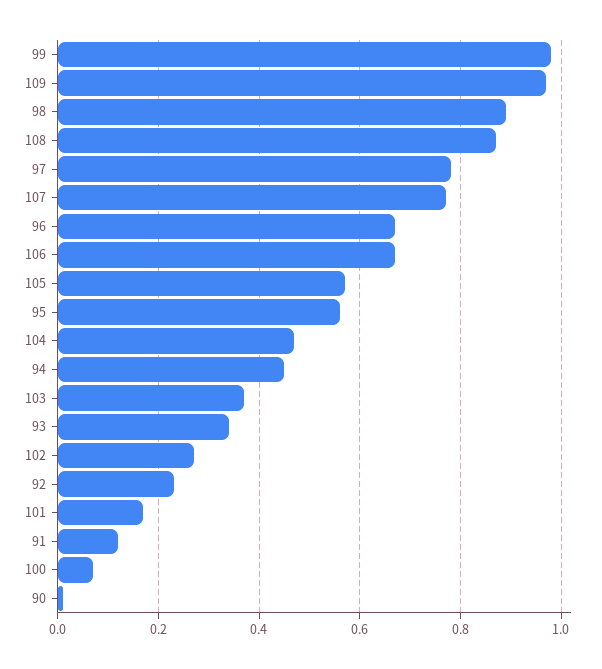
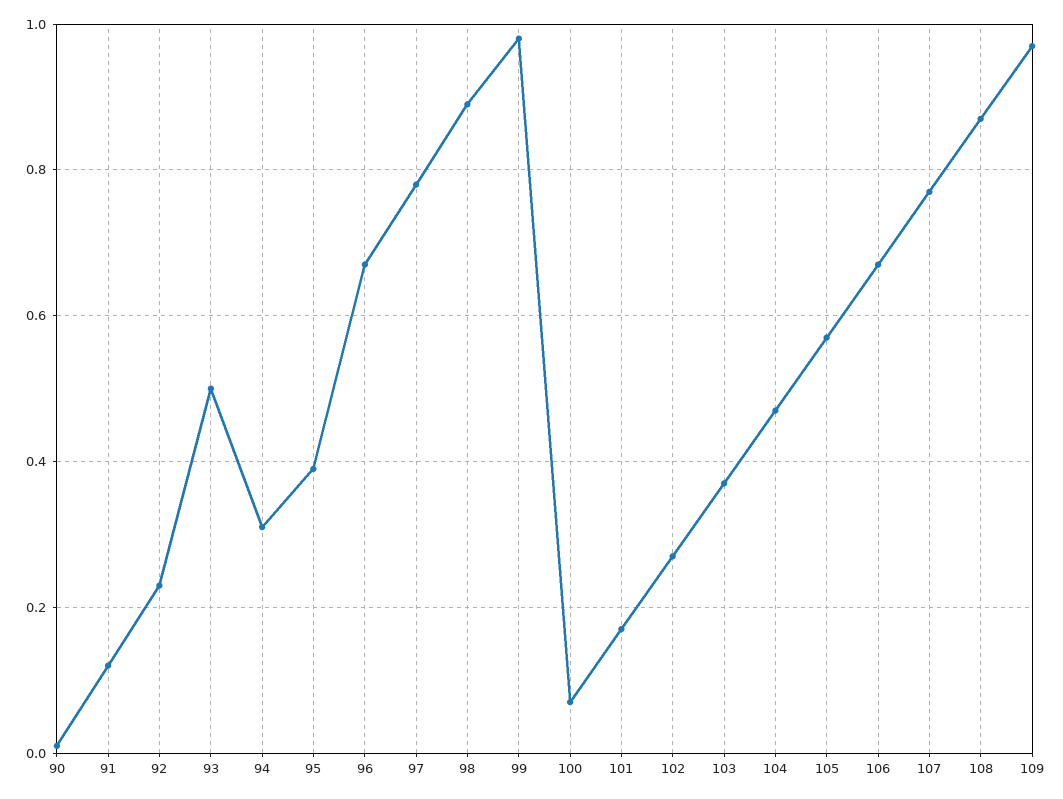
  {
    "99": 1,
    "109": 0.95,
    "98": 0.9,
    "108": 0.85,
    "97": 0.8,
    "107": 0.75,
    "96": 0.65,
    "106": 0.65,
    "105": 0.55,
-   "95": 0.55,
+   "95": 0.4,
    "104": 0.45,
-   "94": 0.45,
+   "94": 0.3,
    "103": 0.35,
-   "93": 0.35,
+   "93": 0.5,
    "102": 0.25,
    "92": 0.25,
    "101": 0.15,
    "91": 0.1,
    "100": 0.05,
    "90": 0
  }

